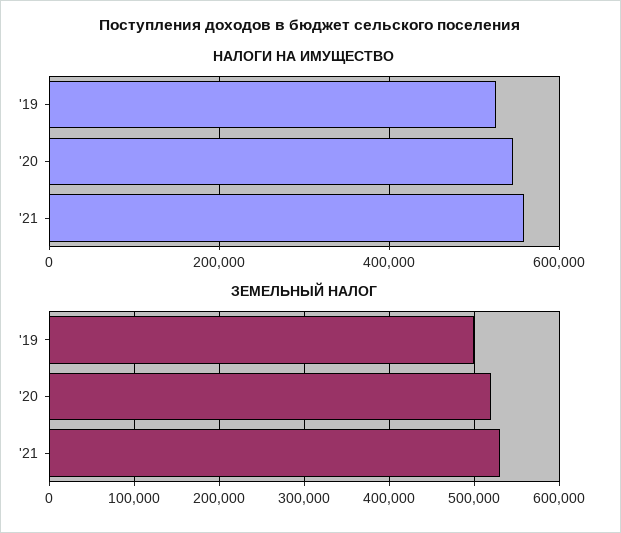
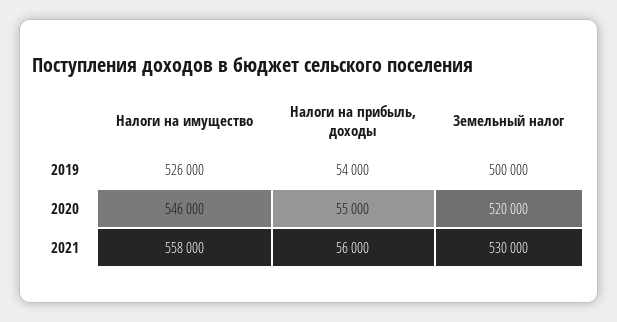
  {
    "НАЛОГИ НА ИМУЩЕСТВО": {
      "'19": 526000,
      "'20": 546000,
      "'21": 558000
    },
    "ЗЕМЕЛЬНЫЙ НАЛОГ": {
      "'19": 500000,
      "'20": 520000,
      "'21": 530000
-   }
+   },
+   "Налоги на прибыль, доходы": {
+     "'19": 54000,
+     "'20": 55000,
+     "'21": 56000
+   }
  }

